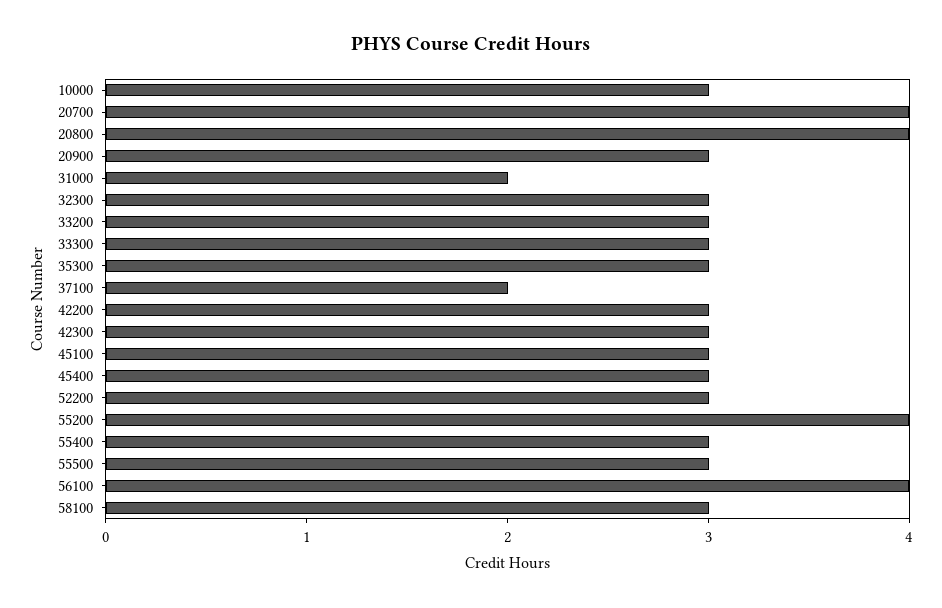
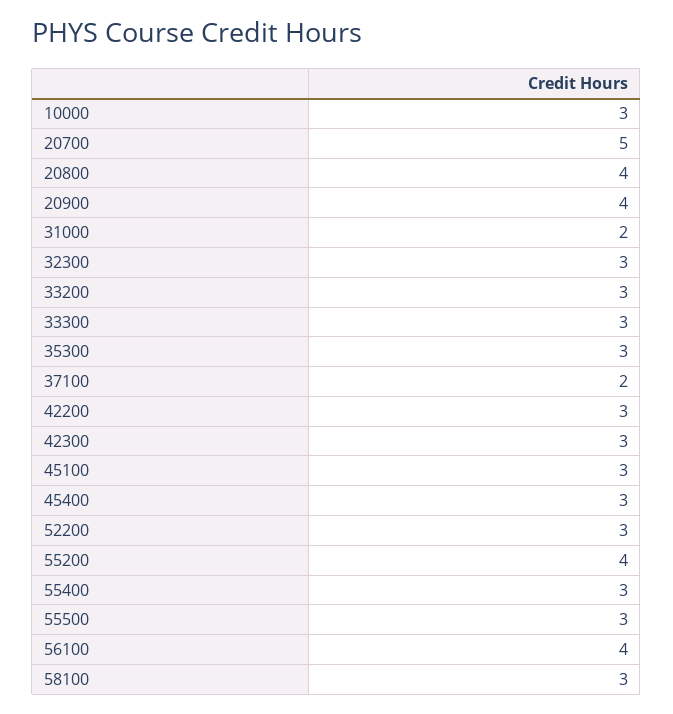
  {
    "10000": 3,
-   "20700": 4,
+   "20700": 5,
    "20800": 4,
-   "20900": 3,
+   "20900": 4,
    "31000": 2,
    "32300": 3,
    "33200": 3,
    "33300": 3,
    "35300": 3,
    "37100": 2,
    "42200": 3,
    "42300": 3,
    "45100": 3,
    "45400": 3,
    "52200": 3,
    "55200": 4,
    "55400": 3,
    "55500": 3,
    "56100": 4,
    "58100": 3
  }

